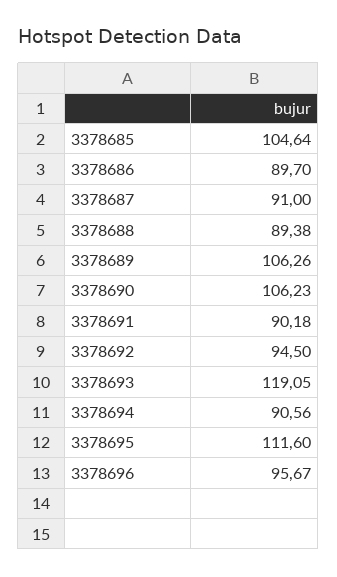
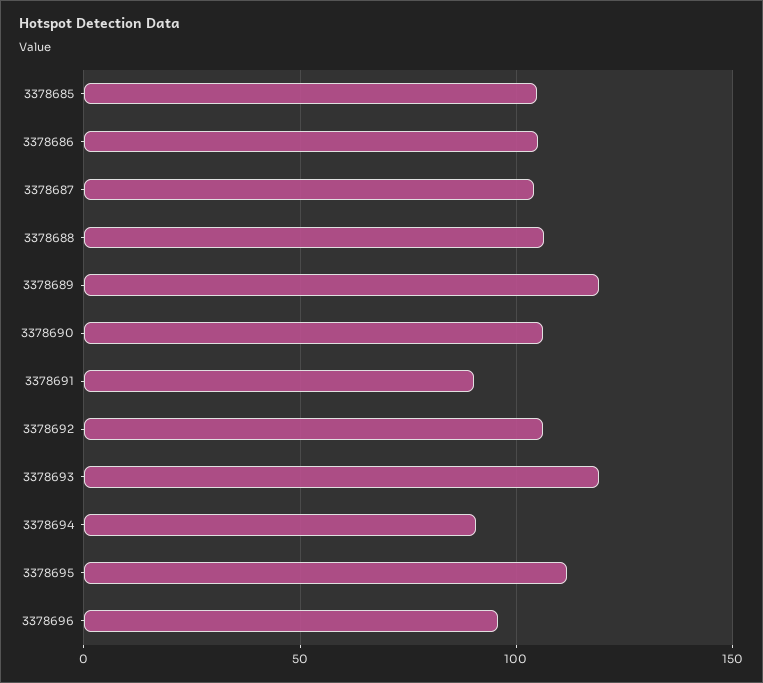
  {
    "3378685": 104.64,
-   "3378686": 89.7,
+   "3378686": 105,
-   "3378687": 91,
+   "3378687": 105,
-   "3378688": 89.38,
+   "3378688": 105,
-   "3378689": 106.26,
+   "3378689": 120,
    "3378690": 106.23,
    "3378691": 90.18,
-   "3378692": 94.5,
+   "3378692": 105,
    "3378693": 119.05,
    "3378694": 90.56,
    "3378695": 111.6,
    "3378696": 95.67
  }

